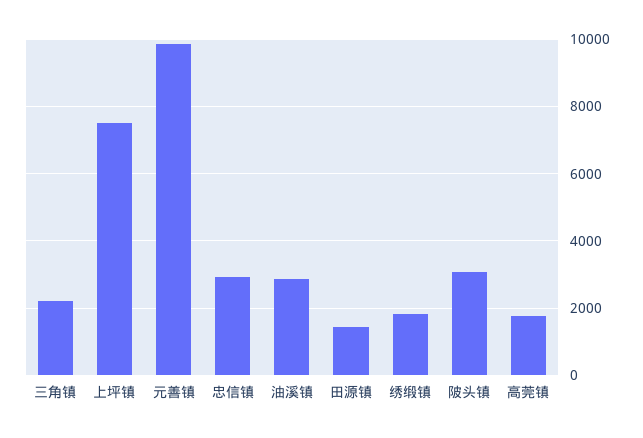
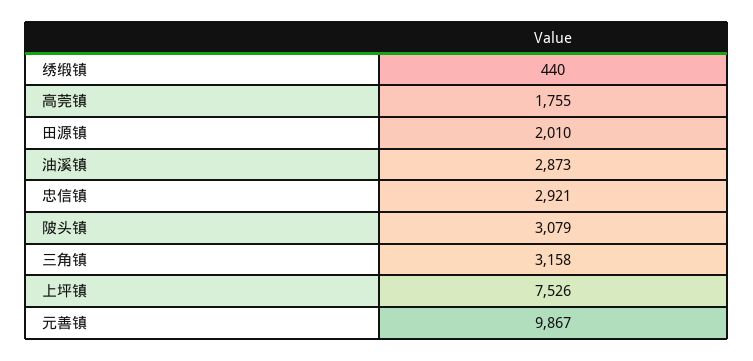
  {
-   "三角镇": 2200,
+   "三角镇": 3158,
    "上坪镇": 7526,
    "元善镇": 9867,
    "忠信镇": 2921,
    "油溪镇": 2873,
-   "田源镇": 1400,
+   "田源镇": 2010,
-   "绣缎镇": 1800,
+   "绣缎镇": 440,
    "陂头镇": 3079,
    "高莞镇": 1755
  }

